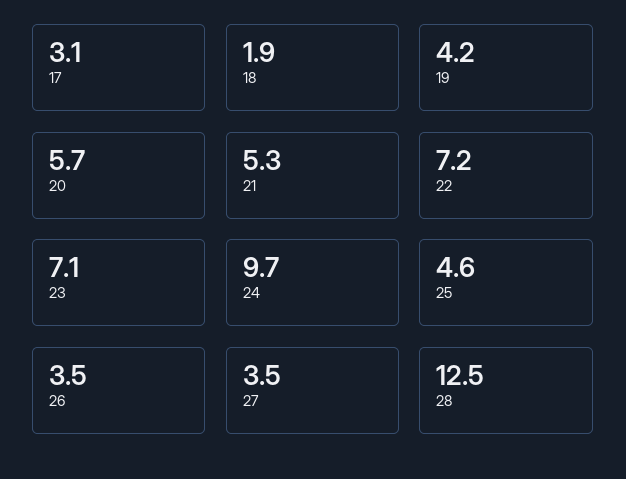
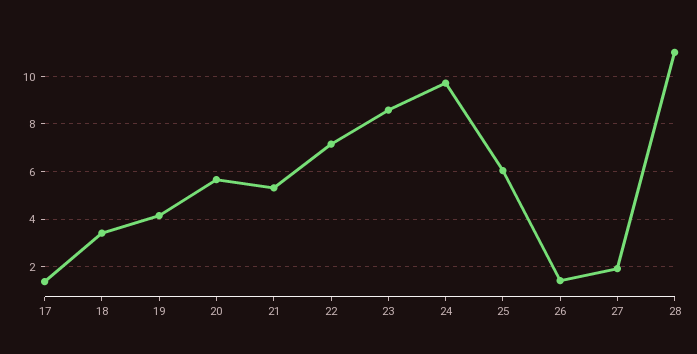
  {
-   "17": 3.1,
+   "17": 1.5,
-   "18": 1.9,
+   "18": 3.5,
    "19": 4.2,
    "20": 5.7,
    "21": 5.3,
    "22": 7.2,
-   "23": 7.1,
+   "23": 8.5,
    "24": 9.7,
-   "25": 4.6,
+   "25": 6,
-   "26": 3.5,
+   "26": 1.5,
-   "27": 3.5,
+   "27": 2,
-   "28": 12.5
+   "28": 11
  }

